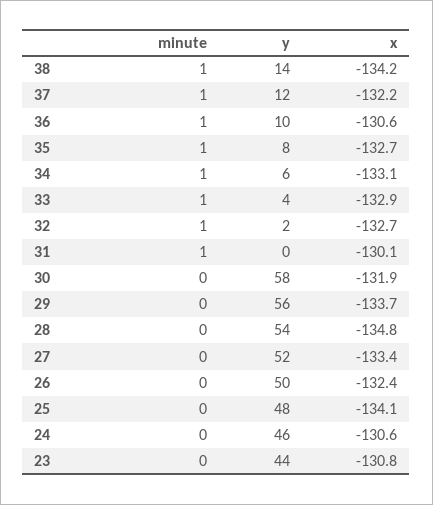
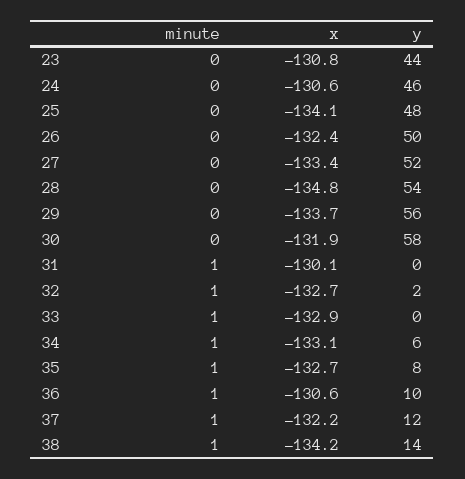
  {
    "minute": {
      "38": 1,
      "37": 1,
      "36": 1,
      "35": 1,
      "34": 1,
      "33": 1,
      "32": 1,
      "31": 1,
      "30": 0,
      "29": 0,
      "28": 0,
      "27": 0,
      "26": 0,
      "25": 0,
      "24": 0,
      "23": 0
    },
    "y": {
      "38": 14,
      "37": 12,
      "36": 10,
      "35": 8,
      "34": 6,
-     "33": 4,
+     "33": 0,
      "32": 2,
      "31": 0,
      "30": 58,
      "29": 56,
      "28": 54,
      "27": 52,
      "26": 50,
      "25": 48,
      "24": 46,
      "23": 44
    },
    "x": {
      "38": -134.2,
      "37": -132.2,
      "36": -130.6,
      "35": -132.7,
      "34": -133.1,
      "33": -132.9,
      "32": -132.7,
      "31": -130.1,
      "30": -131.9,
      "29": -133.7,
      "28": -134.8,
      "27": -133.4,
      "26": -132.4,
      "25": -134.1,
      "24": -130.6,
      "23": -130.8
    }
  }

